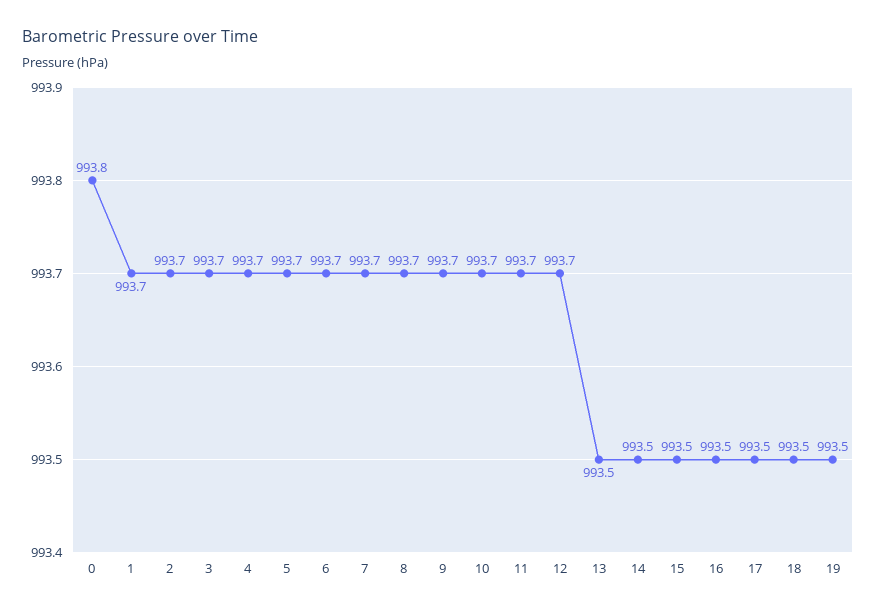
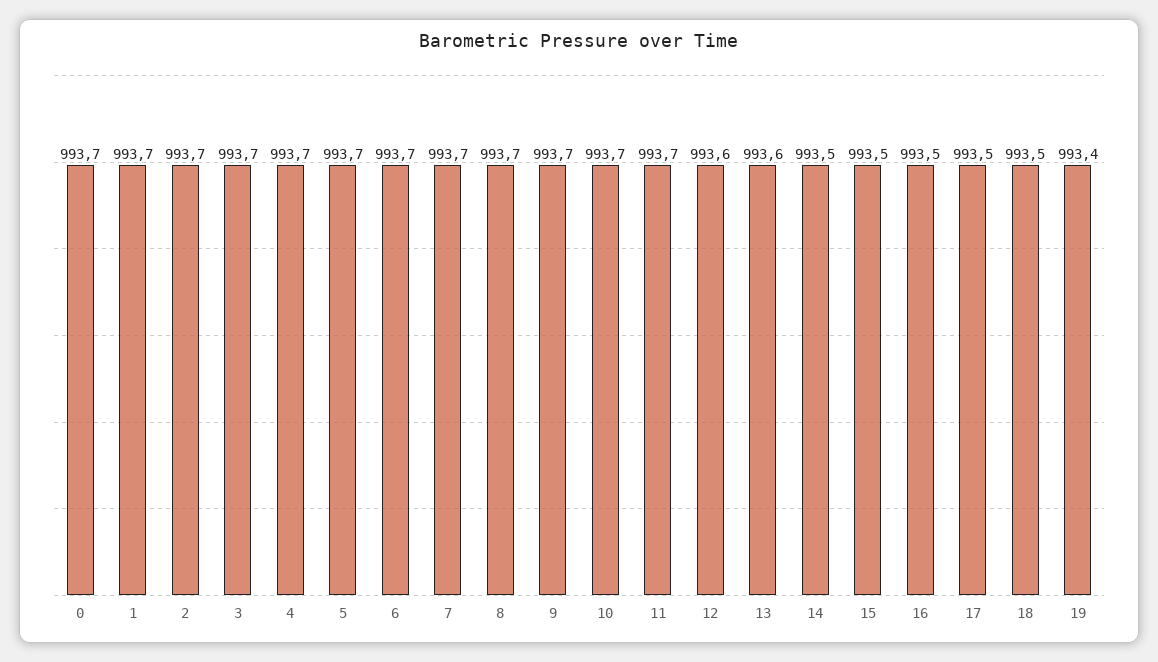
  {
-   "0": 993.8,
+   "0": 993.7,
    "1": 993.7,
    "2": 993.7,
    "3": 993.7,
    "4": 993.7,
    "5": 993.7,
    "6": 993.7,
    "7": 993.7,
    "8": 993.7,
    "9": 993.7,
    "10": 993.7,
    "11": 993.7,
-   "12": 993.7,
+   "12": 993.6,
-   "13": 993.5,
+   "13": 993.6,
    "14": 993.5,
    "15": 993.5,
    "16": 993.5,
    "17": 993.5,
    "18": 993.5,
-   "19": 993.5
+   "19": 993.4
  }

